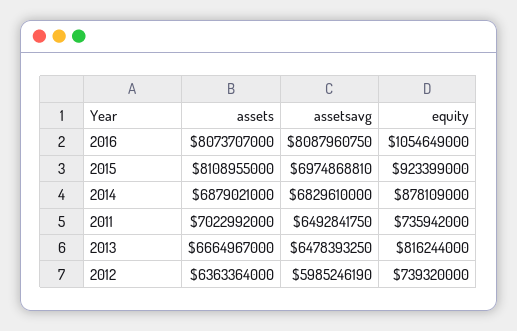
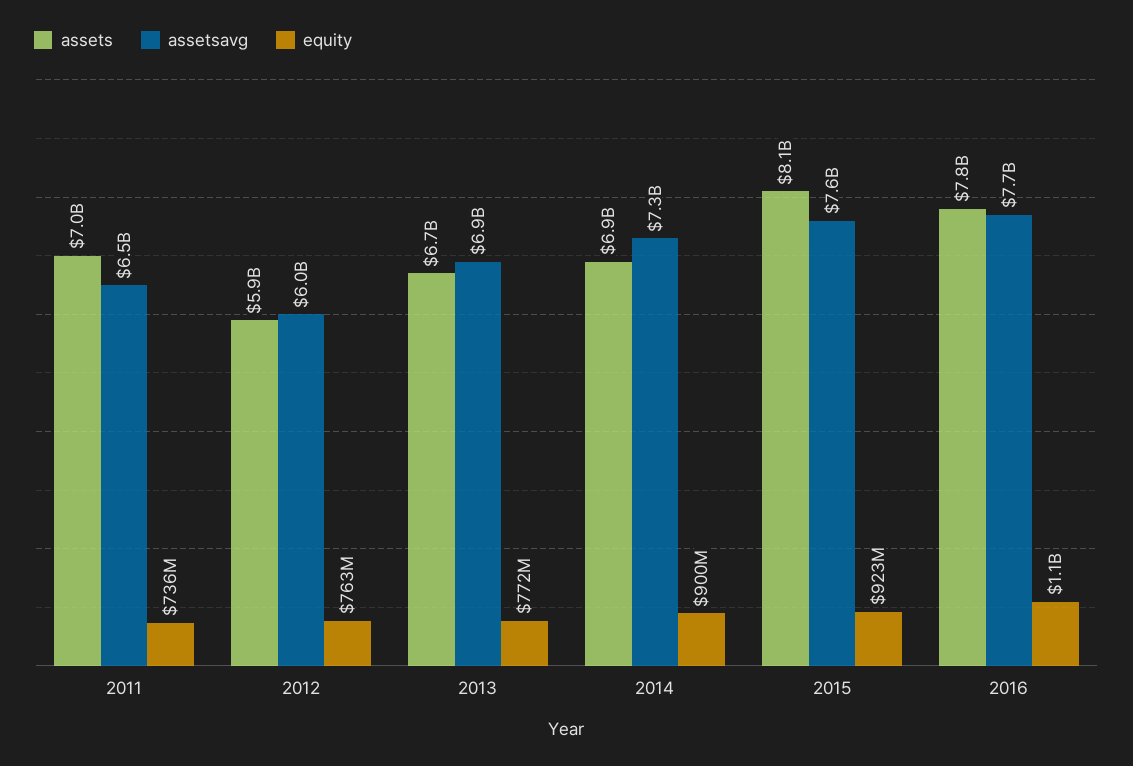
  {
    "assets": {
-     "2016": 8073707000,
+     "2016": 7800000000,
      "2015": 8108955000,
      "2014": 6879021000,
      "2011": 7022992000,
      "2013": 6664967000,
-     "2012": 6363364000
+     "2012": 5900000000
    },
    "assetsavg": {
-     "2016": 8087960750,
+     "2016": 7700000000,
-     "2015": 6974868810,
+     "2015": 7600000000,
-     "2014": 6829610000,
+     "2014": 7300000000,
      "2011": 6492841750,
-     "2013": 6478393250,
+     "2013": 6900000000,
      "2012": 5985246190
    },
    "equity": {
      "2016": 1054649000,
      "2015": 923399000,
-     "2014": 878109000,
+     "2014": 900000000,
      "2011": 735942000,
-     "2013": 816244000,
+     "2013": 772000000,
-     "2012": 739320000
+     "2012": 763000000
    }
  }

